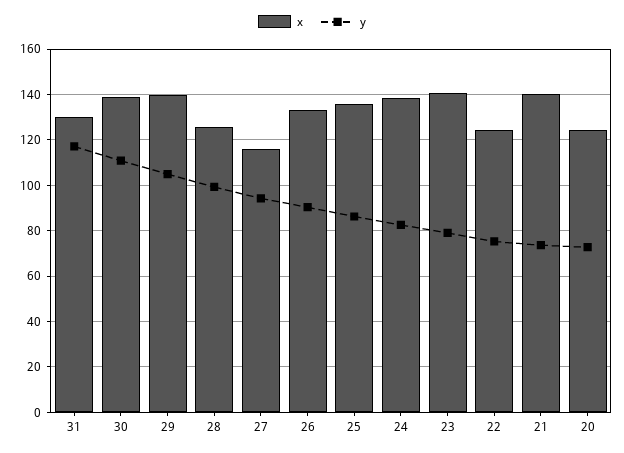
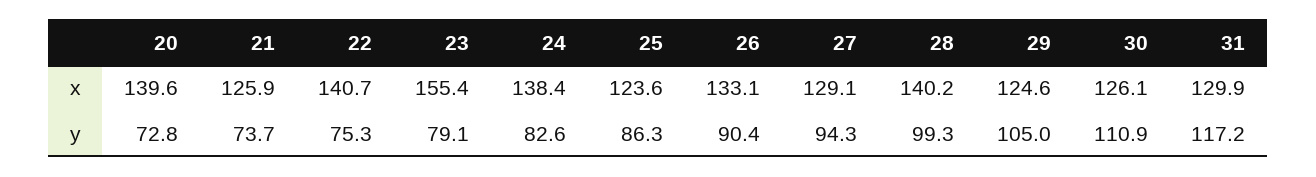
  {
    "x": {
      "31": 129.9,
-     "30": 140,
+     "30": 126.1,
-     "29": 140,
+     "29": 124.6,
-     "28": 125,
+     "28": 140.2,
-     "27": 115,
+     "27": 129.1,
      "26": 133.1,
-     "25": 135,
+     "25": 123.6,
      "24": 138.4,
-     "23": 140,
+     "23": 155.4,
-     "22": 125,
+     "22": 140.7,
-     "21": 140,
+     "21": 125.9,
-     "20": 125
+     "20": 139.6
    },
    "y": {
      "31": 117.2,
      "30": 110.9,
      "29": 105,
      "28": 99.3,
      "27": 94.3,
      "26": 90.4,
      "25": 86.3,
      "24": 82.6,
      "23": 79.1,
      "22": 75.3,
      "21": 73.7,
      "20": 72.8
    }
  }

